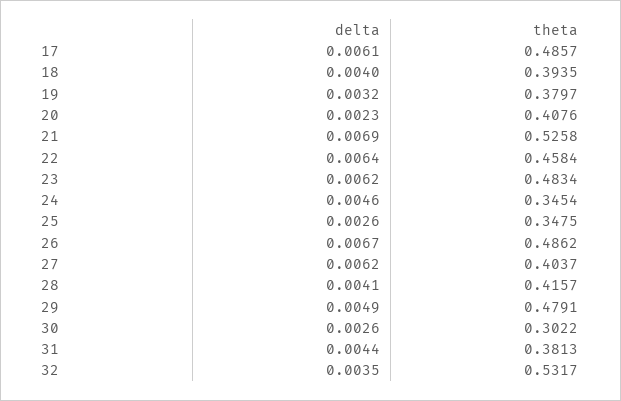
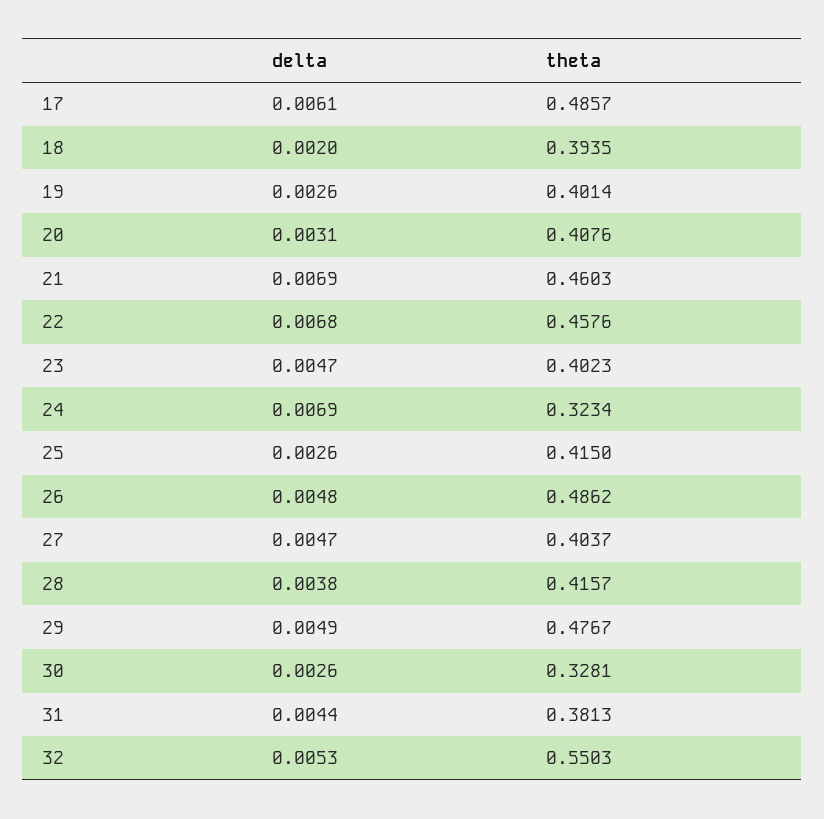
  {
    "delta": {
      "17": 0.0061,
-     "18": 0.004,
+     "18": 0.002,
-     "19": 0.0032,
+     "19": 0.0026,
-     "20": 0.0023,
+     "20": 0.0031,
      "21": 0.0069,
-     "22": 0.0064,
+     "22": 0.0068,
-     "23": 0.0062,
+     "23": 0.0047,
-     "24": 0.0046,
+     "24": 0.0069,
      "25": 0.0026,
-     "26": 0.0067,
+     "26": 0.0048,
-     "27": 0.0062,
+     "27": 0.0047,
-     "28": 0.0041,
+     "28": 0.0038,
      "29": 0.0049,
      "30": 0.0026,
      "31": 0.0044,
-     "32": 0.0035
+     "32": 0.0053
    },
    "theta": {
      "17": 0.4857,
      "18": 0.3935,
-     "19": 0.3797,
+     "19": 0.4014,
      "20": 0.4076,
-     "21": 0.5258,
+     "21": 0.4603,
-     "22": 0.4584,
+     "22": 0.4576,
-     "23": 0.4834,
+     "23": 0.4023,
-     "24": 0.3454,
+     "24": 0.3234,
-     "25": 0.3475,
+     "25": 0.415,
      "26": 0.4862,
      "27": 0.4037,
      "28": 0.4157,
-     "29": 0.4791,
+     "29": 0.4767,
-     "30": 0.3022,
+     "30": 0.3281,
      "31": 0.3813,
-     "32": 0.5317
+     "32": 0.5503
    }
  }

